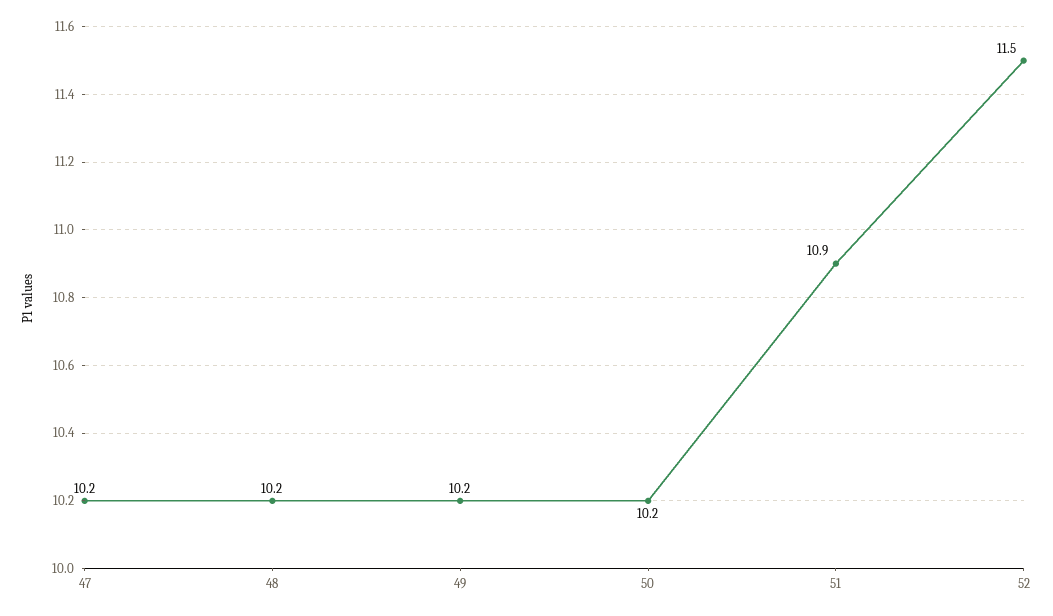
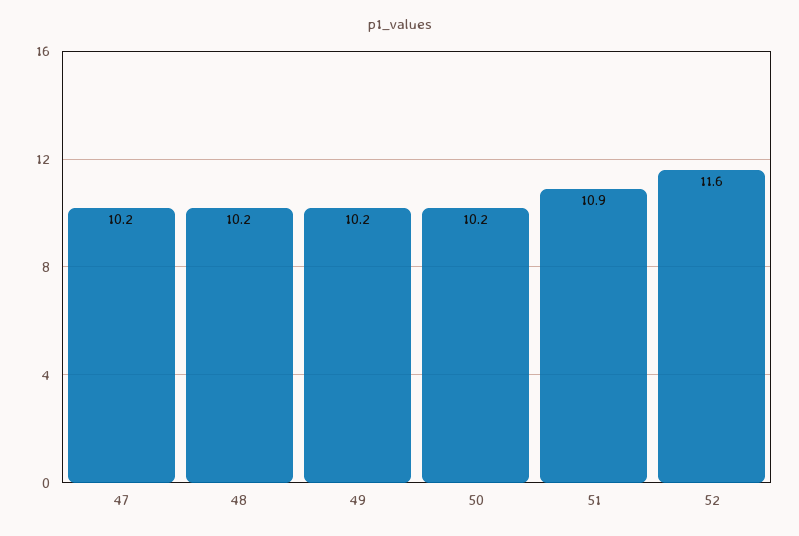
  {
    "47": 10.2,
    "48": 10.2,
    "49": 10.2,
    "50": 10.2,
    "51": 10.9,
-   "52": 11.5
+   "52": 11.6
  }

